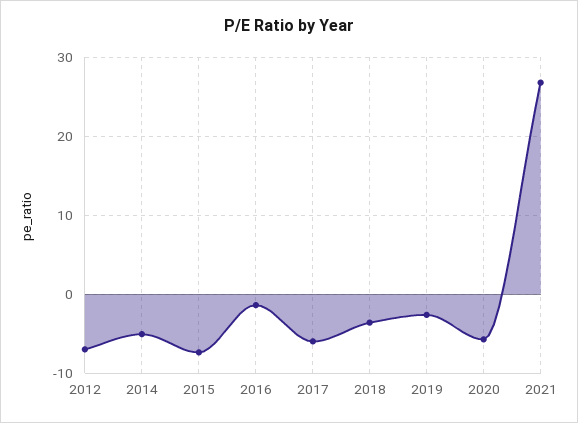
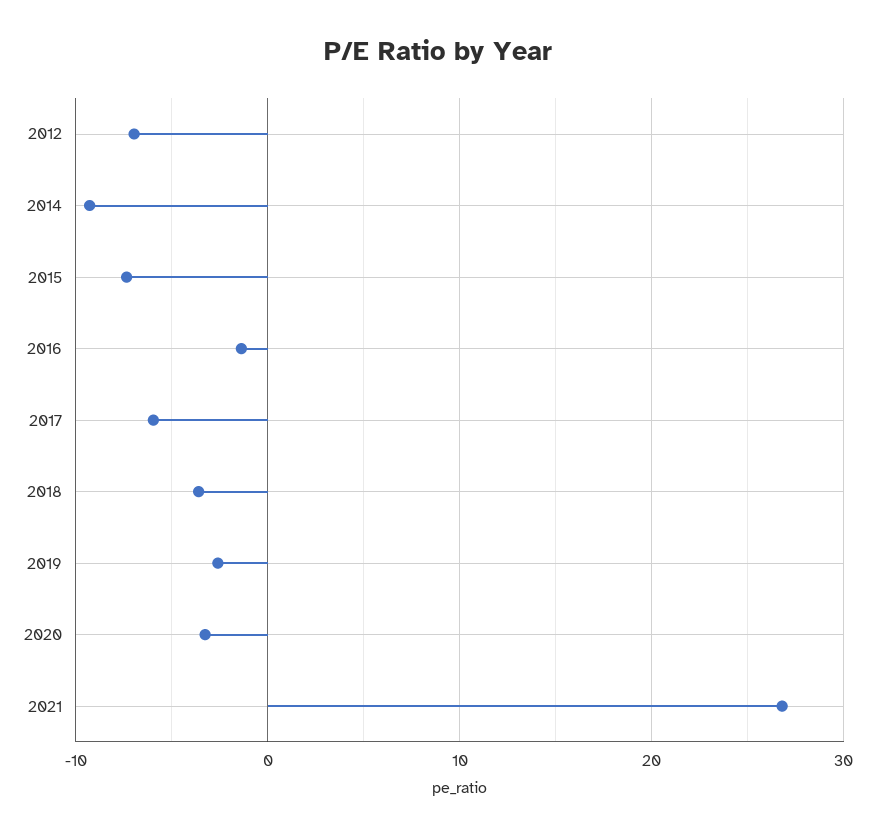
  {
    "2012": -7,
-   "2014": -5,
+   "2014": -9,
    "2015": -7,
    "2016": -1,
    "2017": -6,
    "2018": -4,
    "2019": -3,
-   "2020": -6,
+   "2020": -3,
    "2021": 27
  }

